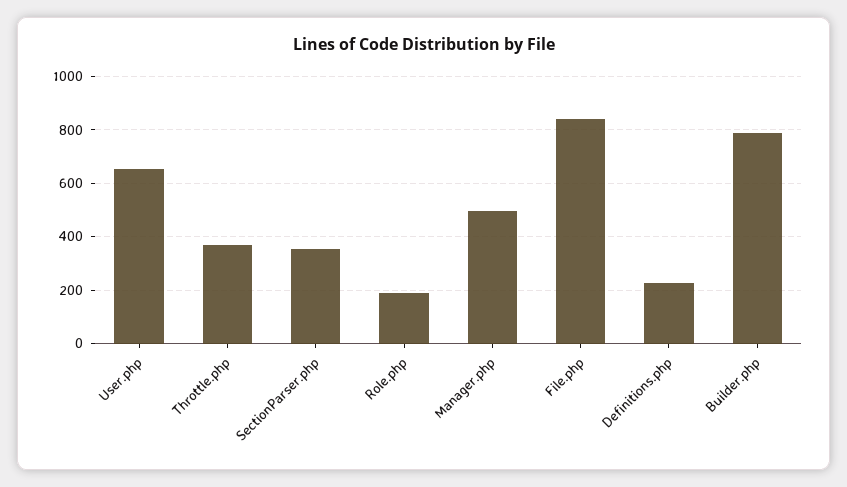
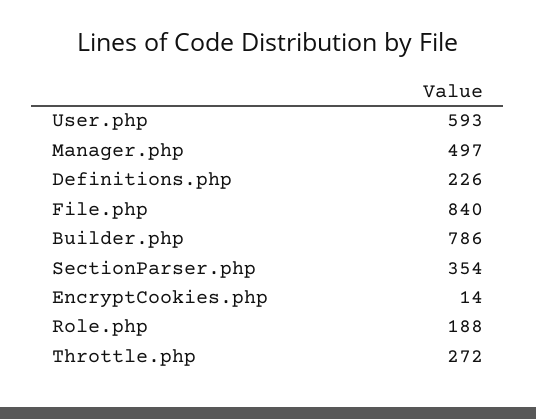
  {
-   "User.php": 650,
+   "User.php": 593,
-   "Throttle.php": 375,
+   "Throttle.php": 272,
    "SectionParser.php": 354,
    "Role.php": 188,
    "Manager.php": 497,
    "File.php": 840,
    "Definitions.php": 226,
-   "Builder.php": 786
+   "Builder.php": 786,
+   "EncryptCookies.php": 14
  }

